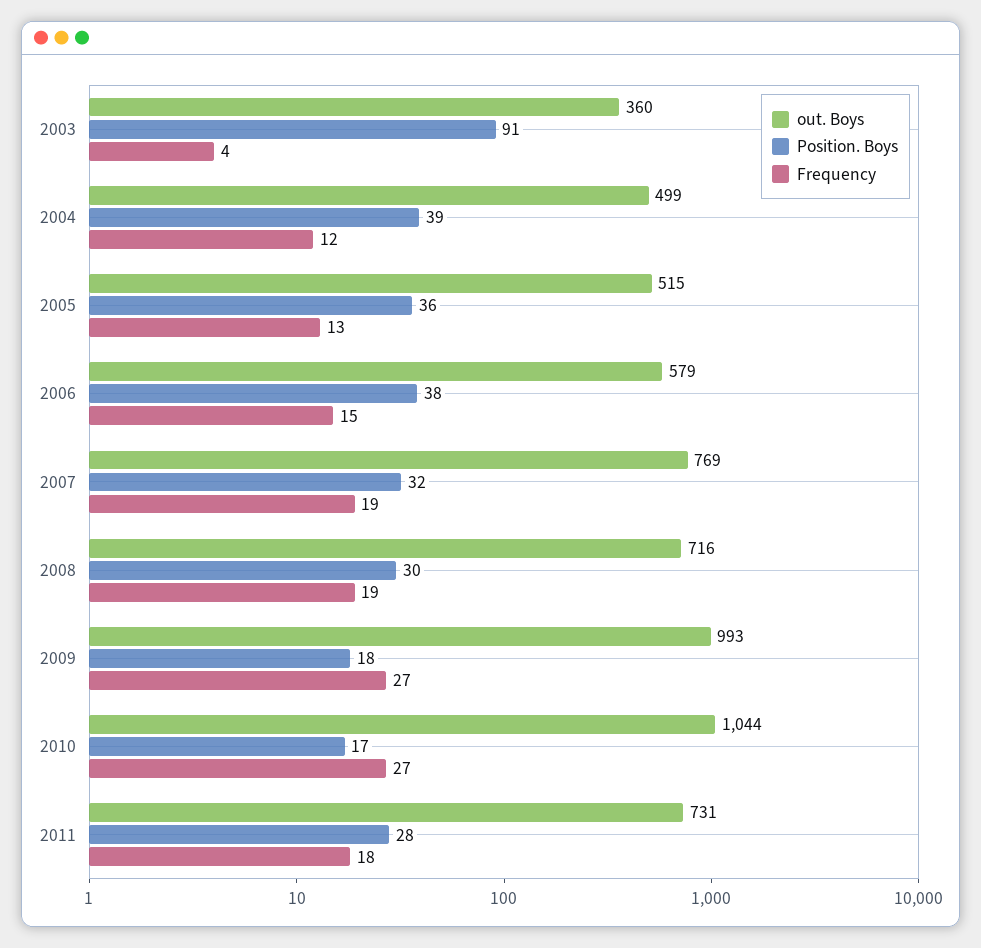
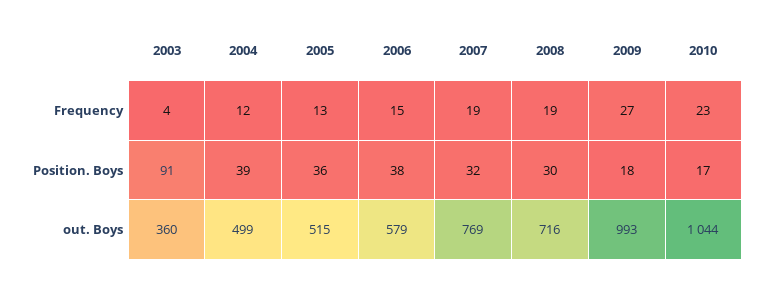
  {
    "out. Boys": {
      "2003": 360,
      "2004": 499,
      "2005": 515,
      "2006": 579,
      "2007": 769,
      "2008": 716,
      "2009": 993,
-     "2010": 1044,
+     "2010": 1044
-     "2011": 731
    },
    "Position. Boys": {
      "2003": 91,
      "2004": 39,
      "2005": 36,
      "2006": 38,
      "2007": 32,
      "2008": 30,
      "2009": 18,
-     "2010": 17,
+     "2010": 17
-     "2011": 28
    },
    "Frequency": {
      "2003": 4,
      "2004": 12,
      "2005": 13,
      "2006": 15,
      "2007": 19,
      "2008": 19,
      "2009": 27,
-     "2010": 27,
+     "2010": 23
-     "2011": 18
    }
  }

